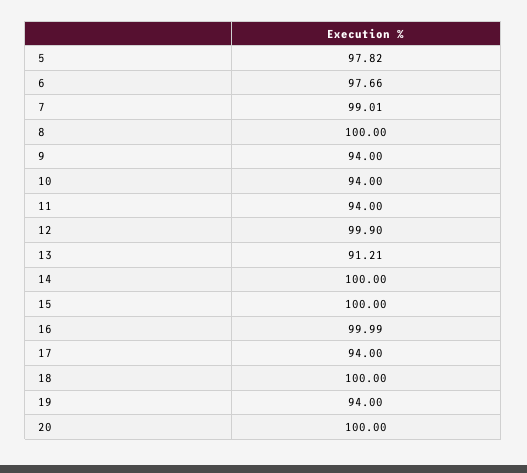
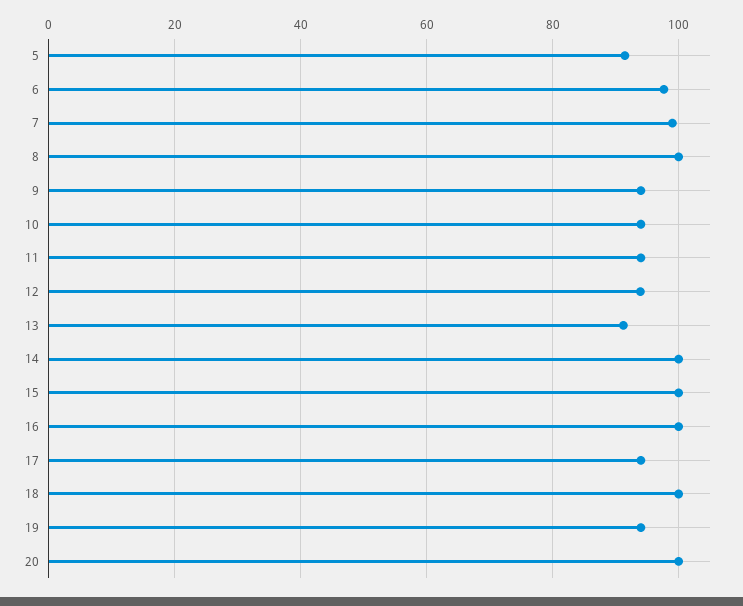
  {
-   "5": 97.82,
+   "5": 92,
    "6": 97.66,
    "7": 99.01,
    "8": 100,
    "9": 94,
    "10": 94,
    "11": 94,
-   "12": 99.9,
+   "12": 94,
    "13": 91.21,
    "14": 100,
    "15": 100,
    "16": 99.99,
    "17": 94,
    "18": 100,
    "19": 94,
    "20": 100
  }

